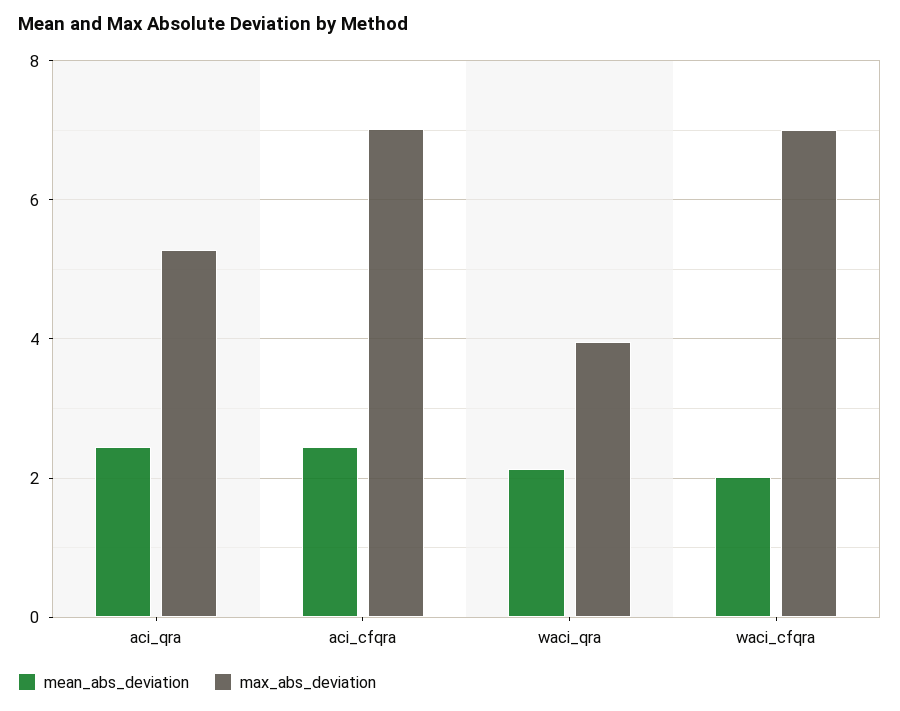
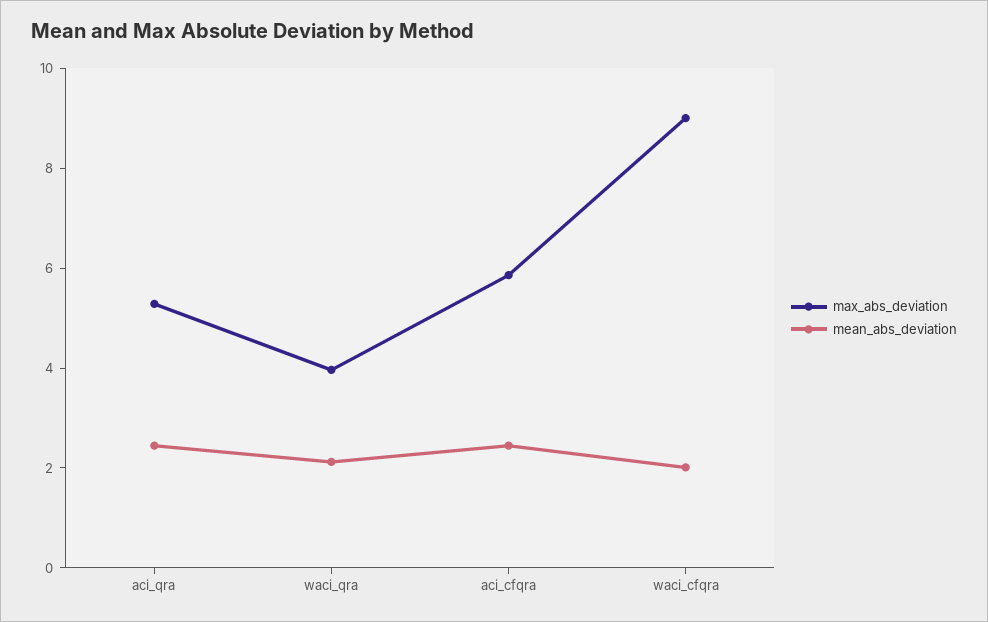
  {
    "mean_abs_deviation": {
      "aci_qra": 2.4,
      "aci_cfqra": 2.4,
      "waci_qra": 2.2,
      "waci_cfqra": 2
    },
    "max_abs_deviation": {
      "aci_qra": 5.2,
-     "aci_cfqra": 7,
+     "aci_cfqra": 6,
      "waci_qra": 4,
-     "waci_cfqra": 7
+     "waci_cfqra": 9
    }
  }

